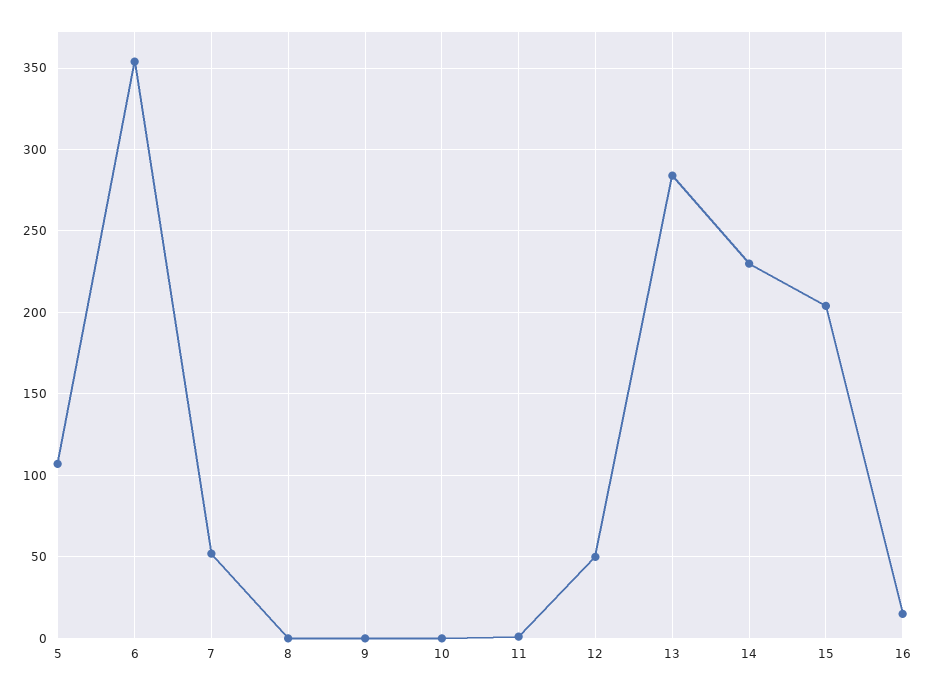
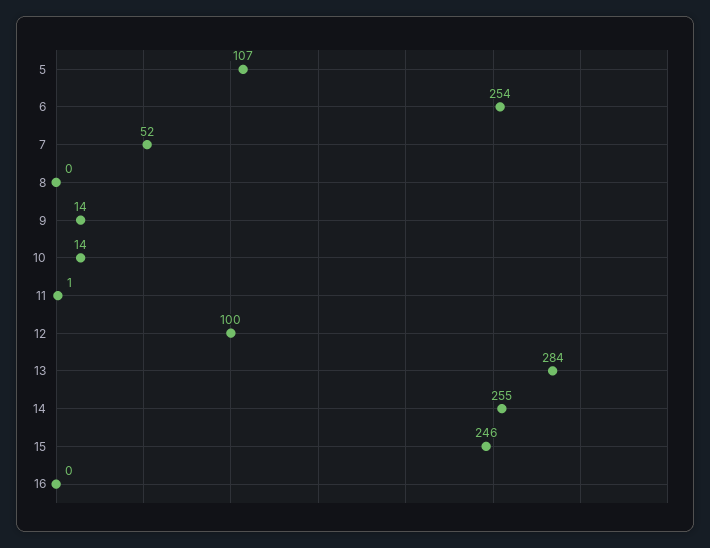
  {
    "5": 107,
-   "6": 355,
+   "6": 254,
    "7": 52,
    "8": 0,
-   "9": 0,
+   "9": 14,
-   "10": 0,
+   "10": 14,
    "11": 1,
-   "12": 50,
+   "12": 100,
    "13": 284,
-   "14": 230,
+   "14": 255,
-   "15": 205,
+   "15": 246,
-   "16": 15
+   "16": 0
  }

